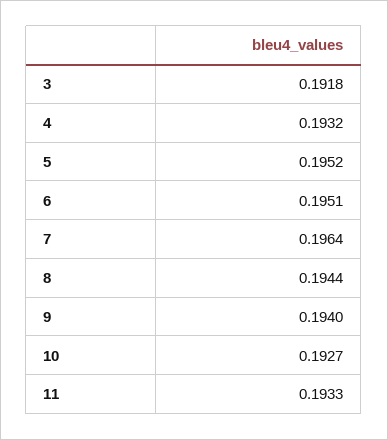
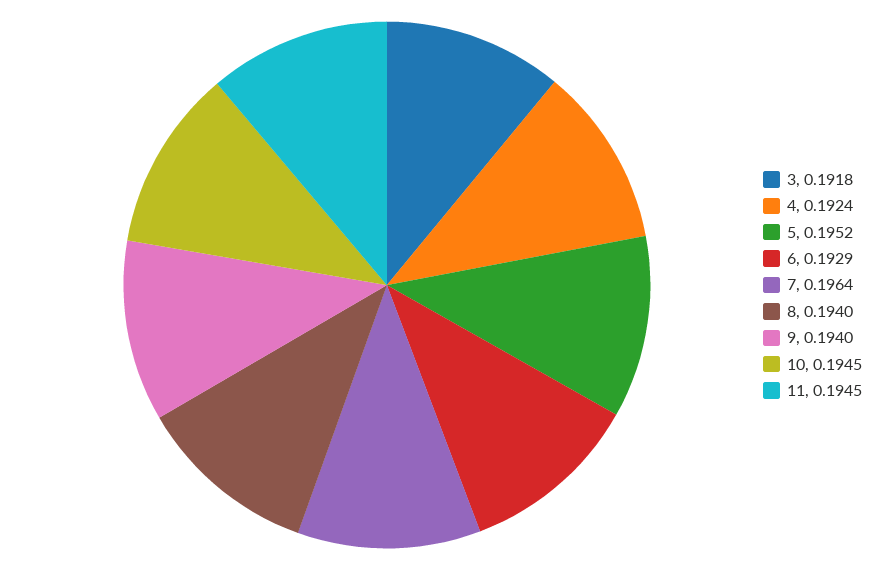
  {
    "3": 0.1918,
-   "4": 0.1932,
+   "4": 0.1924,
    "5": 0.1952,
-   "6": 0.1951,
+   "6": 0.1929,
    "7": 0.1964,
-   "8": 0.1944,
+   "8": 0.194,
    "9": 0.194,
-   "10": 0.1927,
+   "10": 0.1945,
-   "11": 0.1933
+   "11": 0.1945
  }

